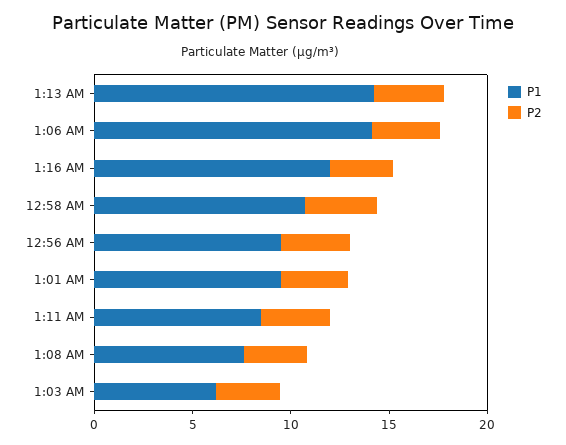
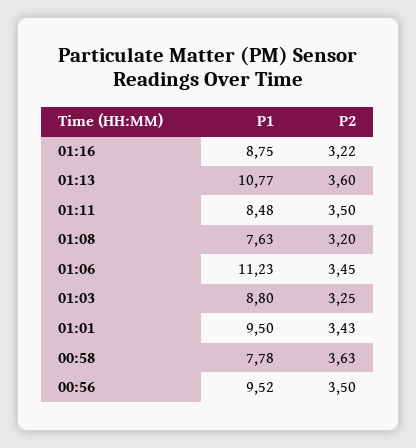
  {
    "P1": {
-     "1:13 AM": 14,
+     "1:13 AM": 10.77,
-     "1:06 AM": 14,
+     "1:06 AM": 11.23,
-     "1:16 AM": 12,
+     "1:16 AM": 8.75,
-     "12:58 AM": 11,
+     "12:58 AM": 7.78,
      "12:56 AM": 9.52,
      "1:01 AM": 9.5,
      "1:11 AM": 8.48,
      "1:08 AM": 7.63,
-     "1:03 AM": 6
+     "1:03 AM": 8.8
    },
    "P2": {
      "1:13 AM": 3.6,
      "1:06 AM": 3.45,
      "1:16 AM": 3.22,
      "12:58 AM": 3.63,
      "12:56 AM": 3.5,
      "1:01 AM": 3.43,
      "1:11 AM": 3.5,
      "1:08 AM": 3.2,
      "1:03 AM": 3.25
    }
  }

